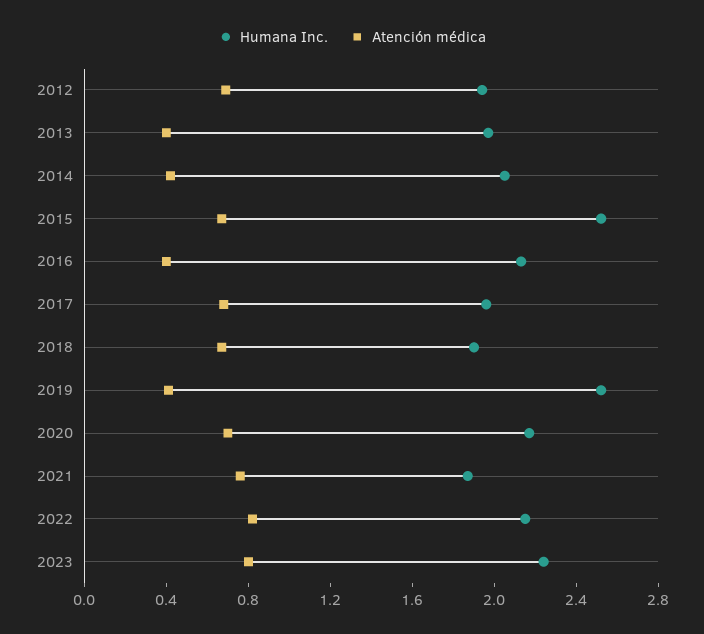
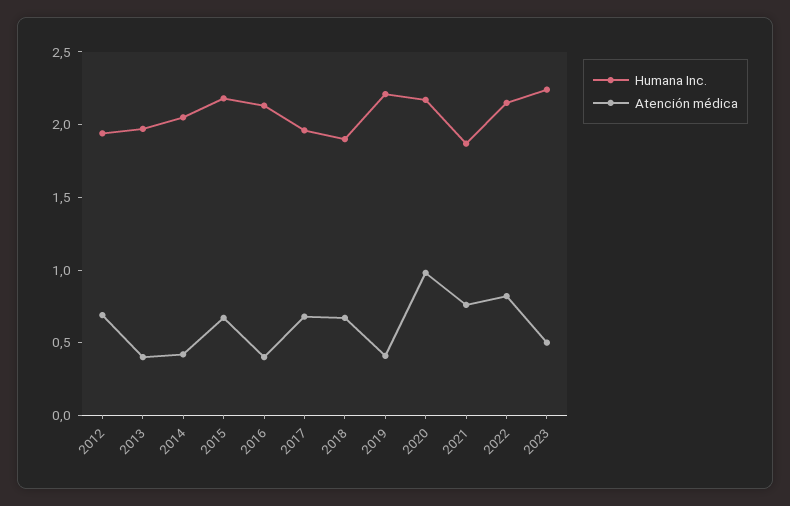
  {
    "Humana Inc.": {
      "2012": 1.9,
      "2013": 2,
      "2014": 2.1,
-     "2015": 2.5,
+     "2015": 2.2,
      "2016": 2.1,
      "2017": 2,
      "2018": 1.9,
-     "2019": 2.5,
+     "2019": 2.2,
      "2020": 2.2,
      "2021": 1.9,
      "2022": 2.2,
      "2023": 2.2
    },
    "Atención médica": {
      "2012": 0.7,
      "2013": 0.4,
      "2014": 0.4,
      "2015": 0.7,
      "2016": 0.4,
      "2017": 0.7,
      "2018": 0.7,
      "2019": 0.4,
-     "2020": 0.7,
+     "2020": 1,
      "2021": 0.8,
      "2022": 0.8,
-     "2023": 0.8
+     "2023": 0.5
    }
  }

